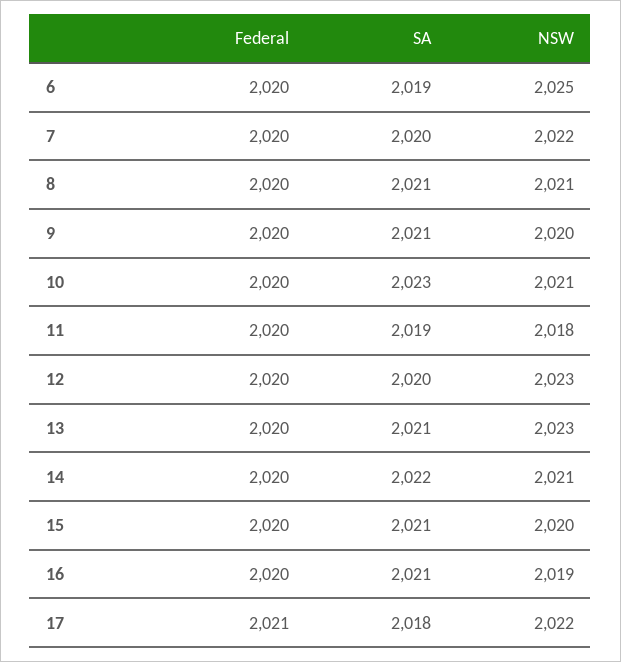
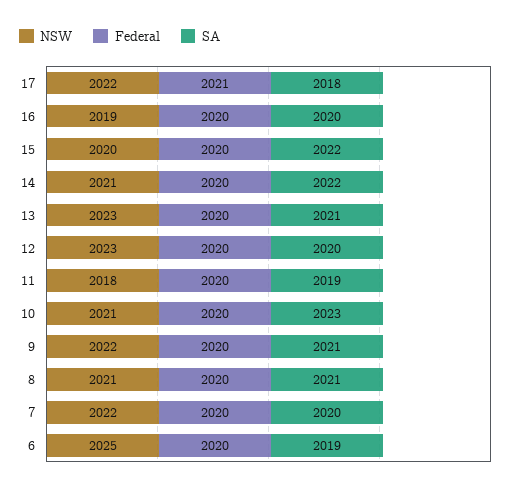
  {
    "Federal": {
      "6": 2020,
      "7": 2020,
      "8": 2020,
      "9": 2020,
      "10": 2020,
      "11": 2020,
      "12": 2020,
      "13": 2020,
      "14": 2020,
      "15": 2020,
      "16": 2020,
      "17": 2021
    },
    "SA": {
      "6": 2019,
      "7": 2020,
      "8": 2021,
      "9": 2021,
      "10": 2023,
      "11": 2019,
      "12": 2020,
      "13": 2021,
      "14": 2022,
-     "15": 2021,
+     "15": 2022,
-     "16": 2021,
+     "16": 2020,
      "17": 2018
    },
    "NSW": {
      "6": 2025,
      "7": 2022,
      "8": 2021,
-     "9": 2020,
+     "9": 2022,
      "10": 2021,
      "11": 2018,
      "12": 2023,
      "13": 2023,
      "14": 2021,
      "15": 2020,
      "16": 2019,
      "17": 2022
    }
  }

